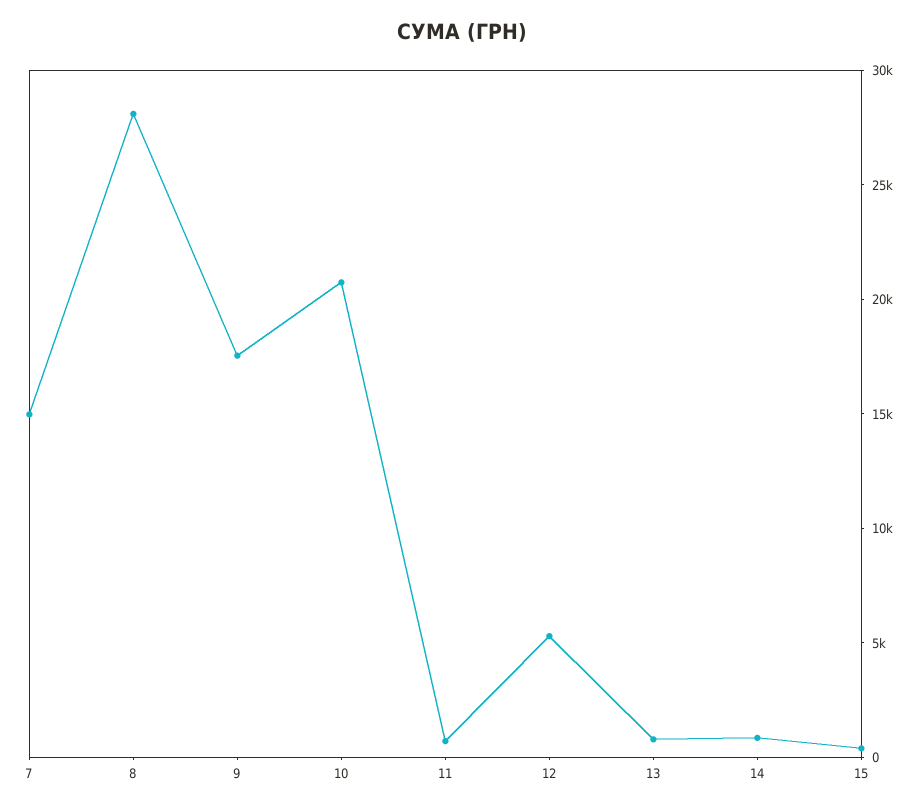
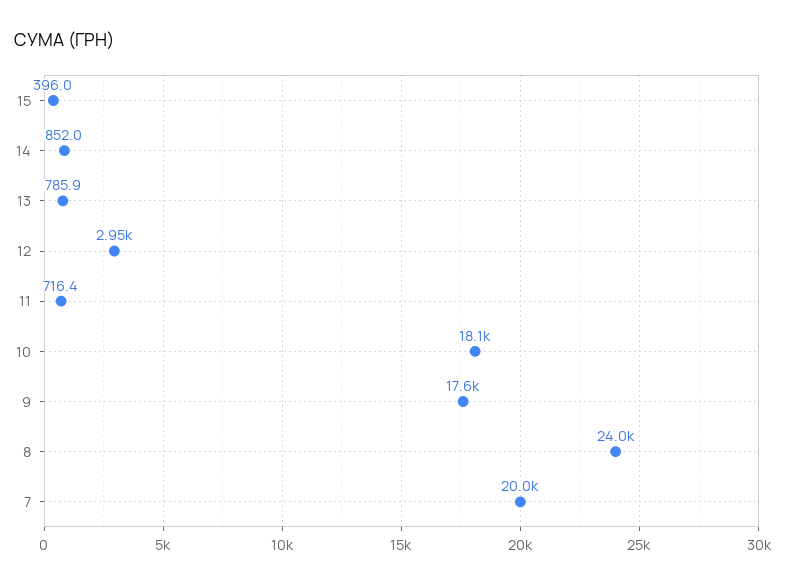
  {
-   "7": 15000,
+   "7": 20000,
-   "8": 28000,
+   "8": 24000,
    "9": 17600,
-   "10": 21000,
+   "10": 18100,
    "11": 716.4,
-   "12": 5000,
+   "12": 2950,
    "13": 785.9,
    "14": 852,
    "15": 396
  }

